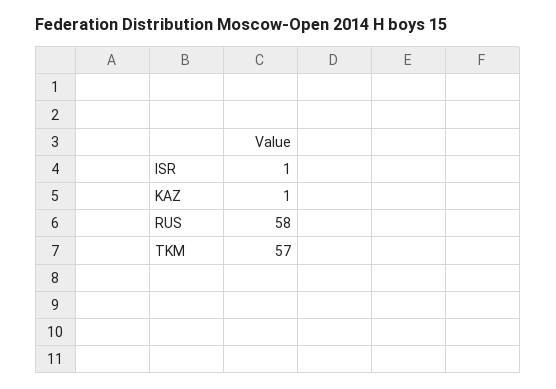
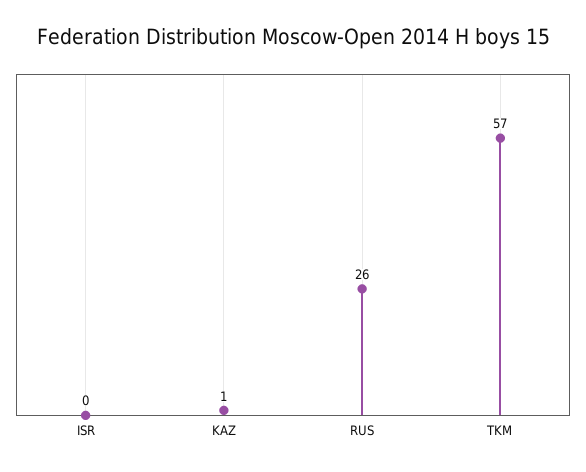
  {
-   "ISR": 1,
+   "ISR": 0,
    "KAZ": 1,
-   "RUS": 58,
+   "RUS": 26,
    "TKM": 57
  }

